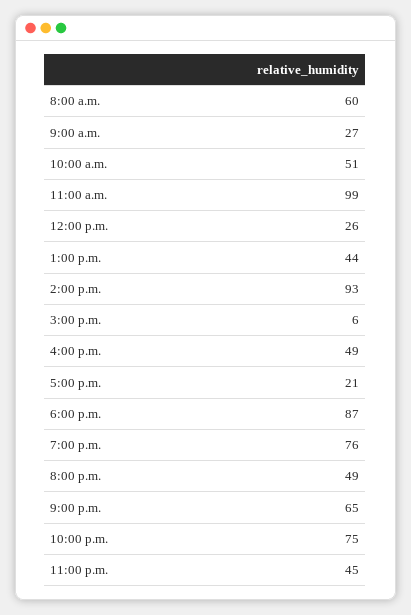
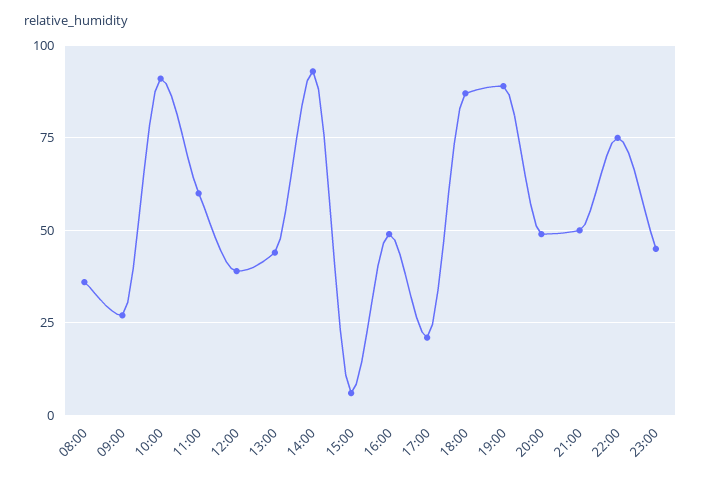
  {
-   "8:00 a.m.": 60,
+   "8:00 a.m.": 35,
    "9:00 a.m.": 27,
-   "10:00 a.m.": 51,
+   "10:00 a.m.": 90,
-   "11:00 a.m.": 99,
+   "11:00 a.m.": 60,
-   "12:00 p.m.": 26,
+   "12:00 p.m.": 40,
    "1:00 p.m.": 44,
    "2:00 p.m.": 93,
    "3:00 p.m.": 6,
    "4:00 p.m.": 49,
    "5:00 p.m.": 21,
    "6:00 p.m.": 87,
-   "7:00 p.m.": 76,
+   "7:00 p.m.": 90,
    "8:00 p.m.": 49,
-   "9:00 p.m.": 65,
+   "9:00 p.m.": 50,
    "10:00 p.m.": 75,
    "11:00 p.m.": 45
  }

